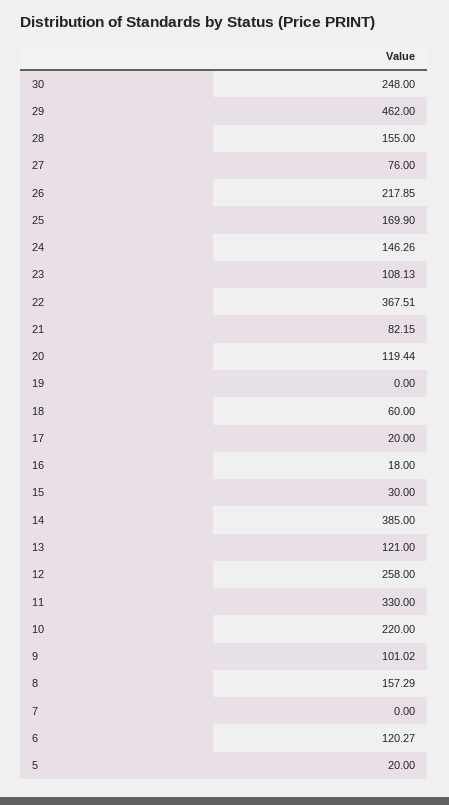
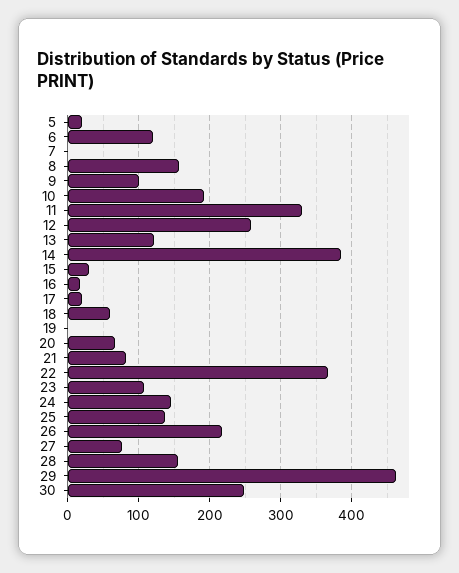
  {
    "30": 248,
    "29": 462,
    "28": 155,
    "27": 76,
    "26": 217.85,
-   "25": 169.9,
+   "25": 140,
    "24": 146.26,
    "23": 108.13,
    "22": 367.51,
    "21": 82.15,
-   "20": 119.44,
+   "20": 70,
    "19": 0,
    "18": 60,
    "17": 20,
    "16": 18,
    "15": 30,
    "14": 385,
    "13": 121,
    "12": 258,
    "11": 330,
-   "10": 220,
+   "10": 190,
    "9": 101.02,
    "8": 157.29,
    "7": 0,
    "6": 120.27,
    "5": 20
  }

